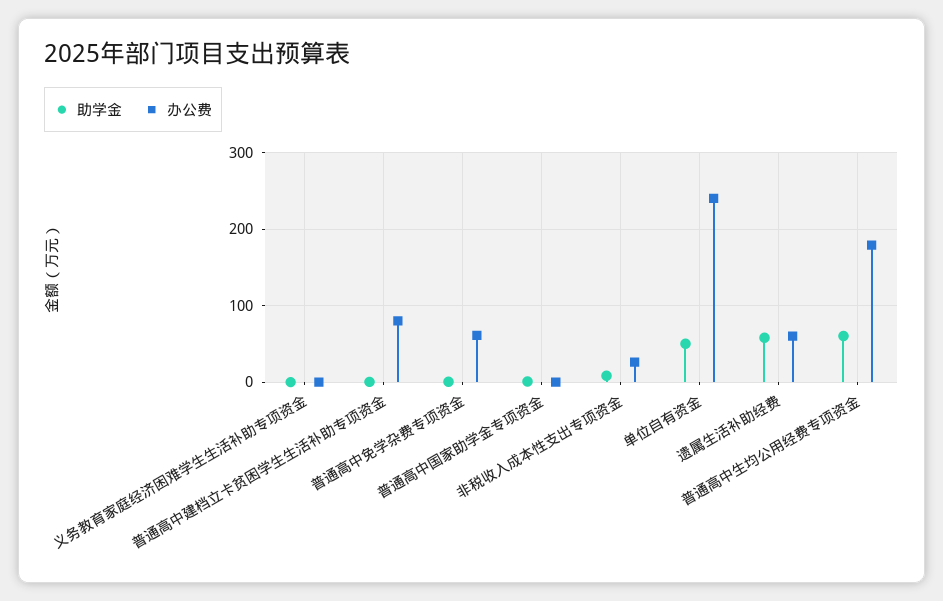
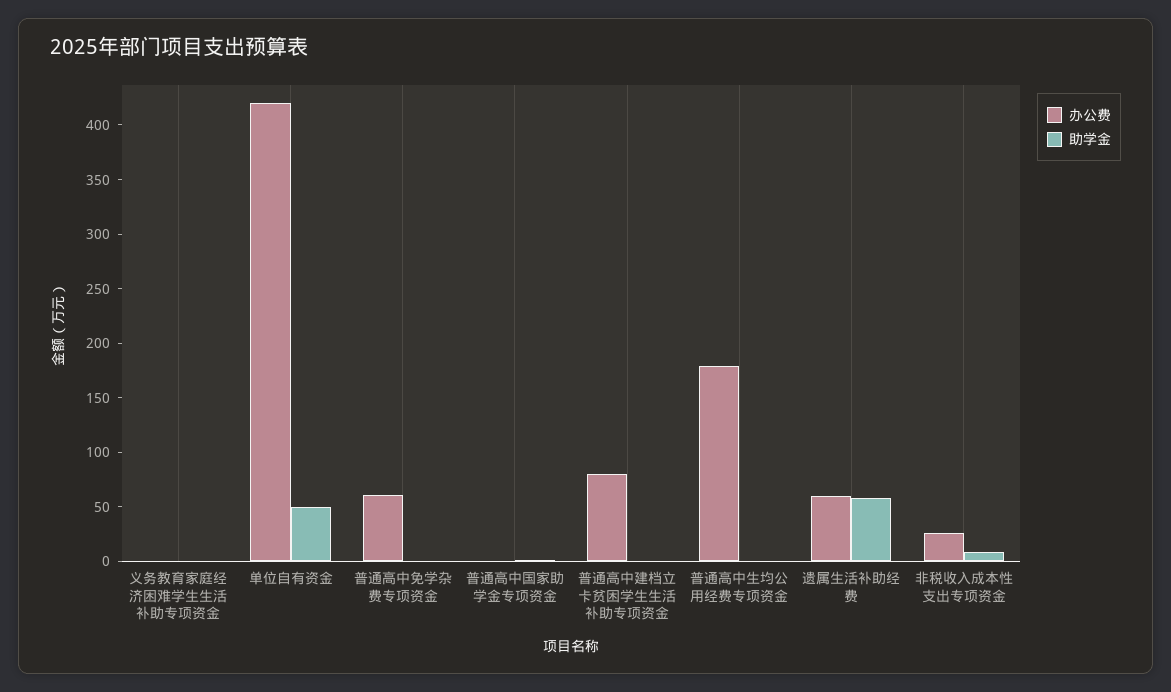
  {
    "助学金": {
      "义务教育家庭经济困难学生生活补助专项资金": 0,
      "普通高中建档立卡贫困学生生活补助专项资金": 0,
      "普通高中免学杂费专项资金": 0,
      "普通高中国家助学金专项资金": 0,
      "非税收入成本性支出专项资金": 10,
      "单位自有资金": 50,
      "遗属生活补助经费": 60,
-     "普通高中生均公用经费专项资金": 60
+     "普通高中生均公用经费专项资金": 0
    },
    "办公费": {
      "义务教育家庭经济困难学生生活补助专项资金": 0,
      "普通高中建档立卡贫困学生生活补助专项资金": 80,
      "普通高中免学杂费专项资金": 60,
      "普通高中国家助学金专项资金": 0,
      "非税收入成本性支出专项资金": 30,
-     "单位自有资金": 240,
+     "单位自有资金": 420,
      "遗属生活补助经费": 60,
      "普通高中生均公用经费专项资金": 180
    }
  }

